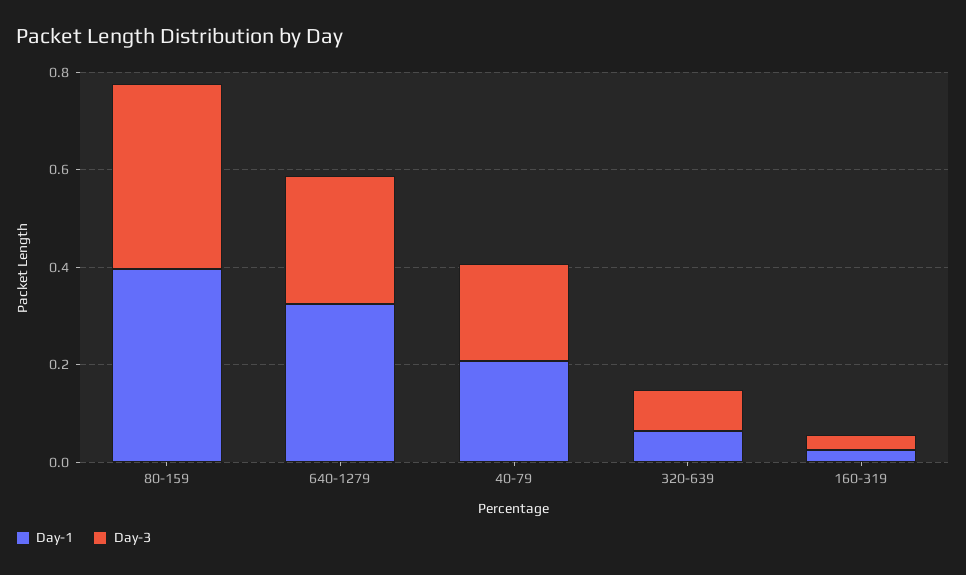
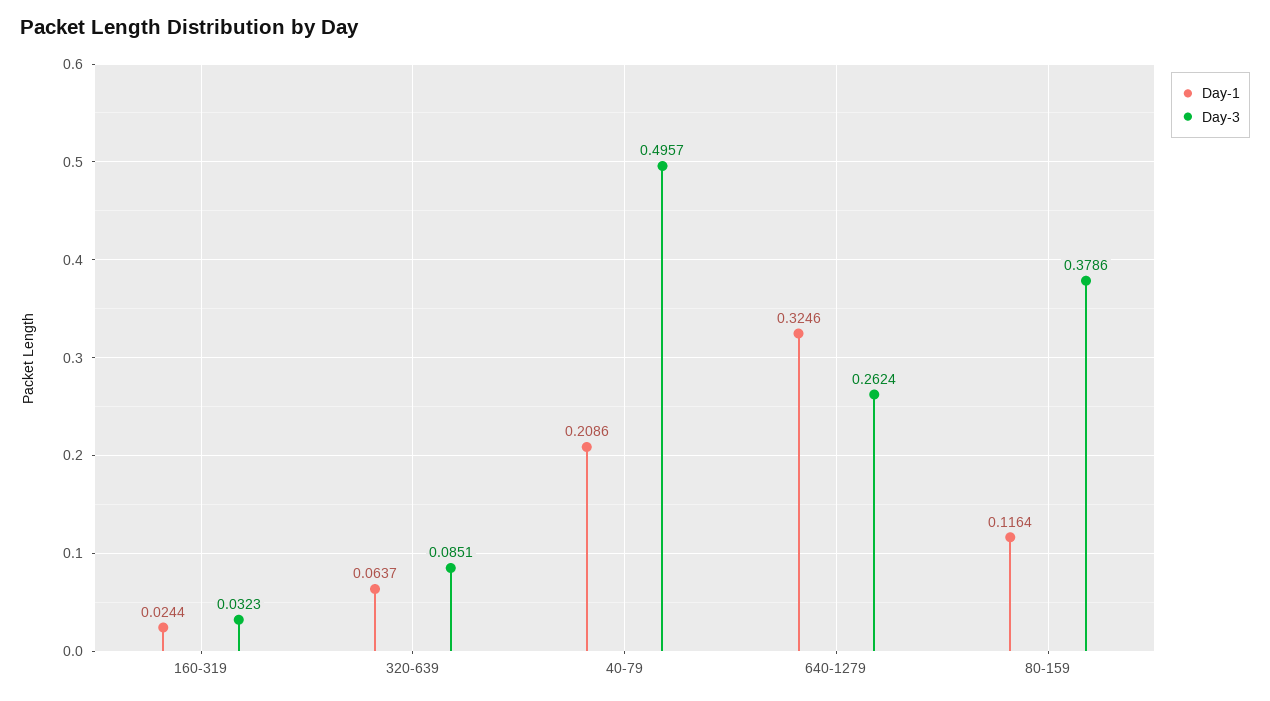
  {
    "Day-1": {
-     "80-159": 0.4,
+     "80-159": 0.1164,
      "640-1279": 0.3246,
      "40-79": 0.2086,
      "320-639": 0.0637,
      "160-319": 0.0244
    },
    "Day-3": {
      "80-159": 0.3786,
      "640-1279": 0.2624,
-     "40-79": 0.2,
+     "40-79": 0.4957,
      "320-639": 0.0851,
      "160-319": 0.0323
    }
  }

